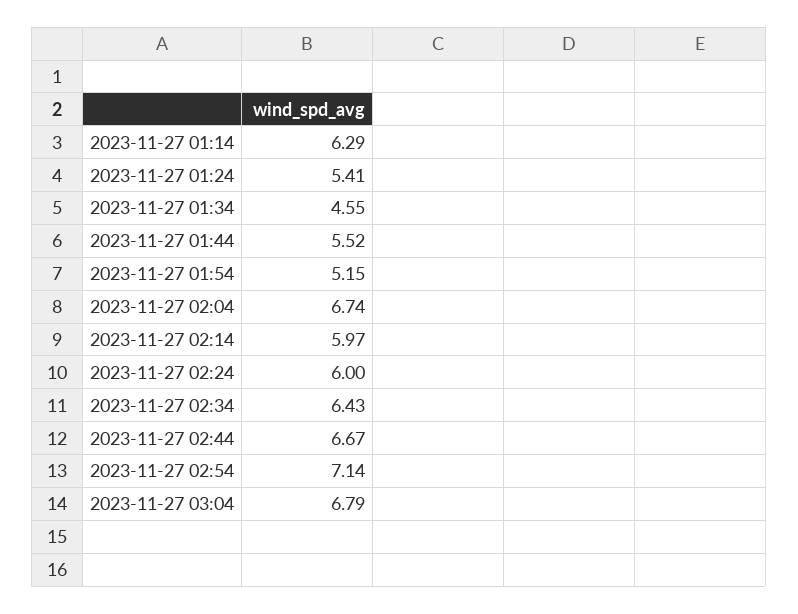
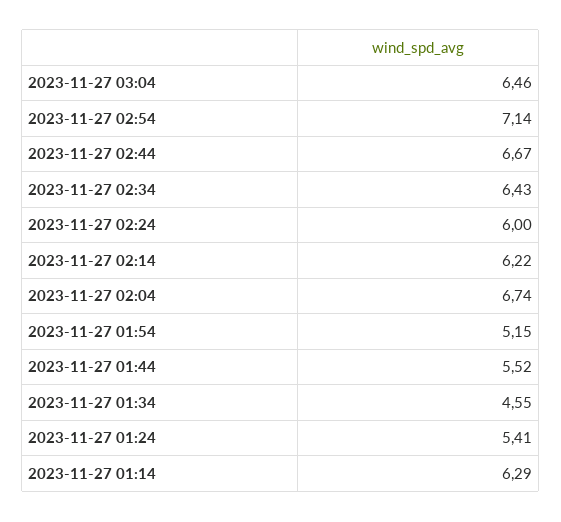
  {
    "2023-11-27 01:14": 6.29,
    "2023-11-27 01:24": 5.41,
    "2023-11-27 01:34": 4.55,
    "2023-11-27 01:44": 5.52,
    "2023-11-27 01:54": 5.15,
    "2023-11-27 02:04": 6.74,
-   "2023-11-27 02:14": 5.97,
+   "2023-11-27 02:14": 6.22,
    "2023-11-27 02:24": 6,
    "2023-11-27 02:34": 6.43,
    "2023-11-27 02:44": 6.67,
    "2023-11-27 02:54": 7.14,
-   "2023-11-27 03:04": 6.79
+   "2023-11-27 03:04": 6.46
  }

